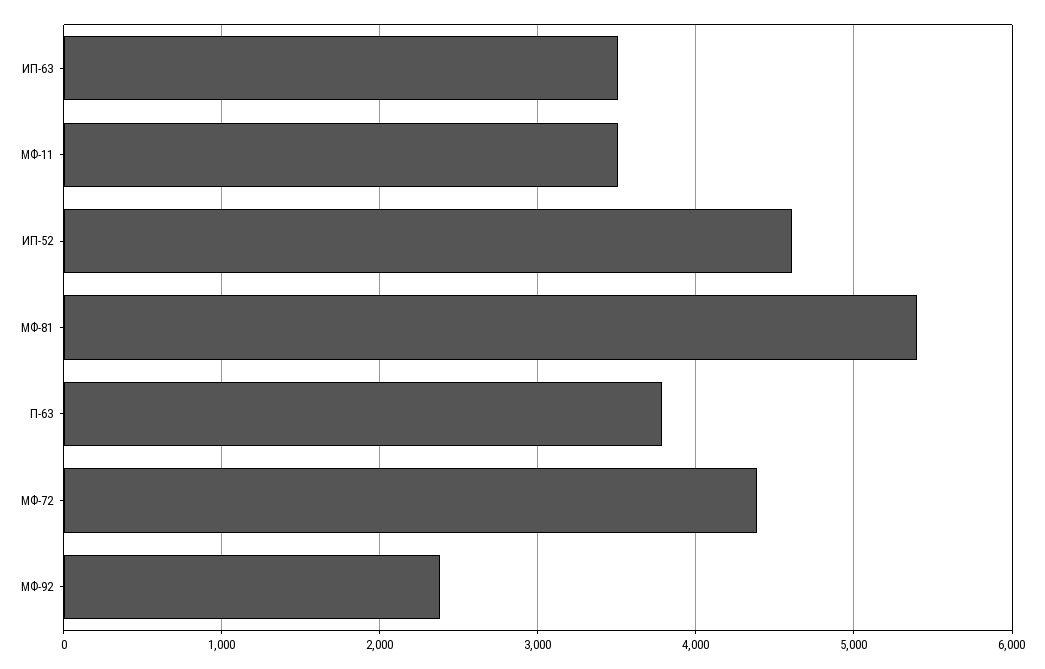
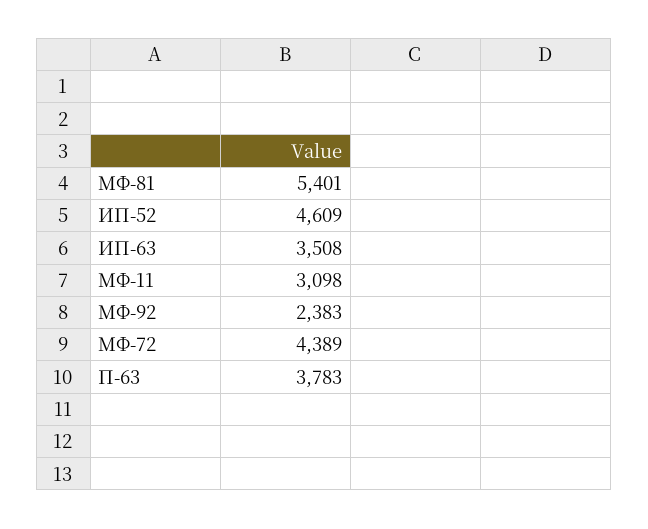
  {
    "ИП-63": 3508,
-   "МФ-11": 3500,
+   "МФ-11": 3098,
    "ИП-52": 4609,
    "МФ-81": 5401,
    "П-63": 3783,
    "МФ-72": 4389,
    "МФ-92": 2383
  }

